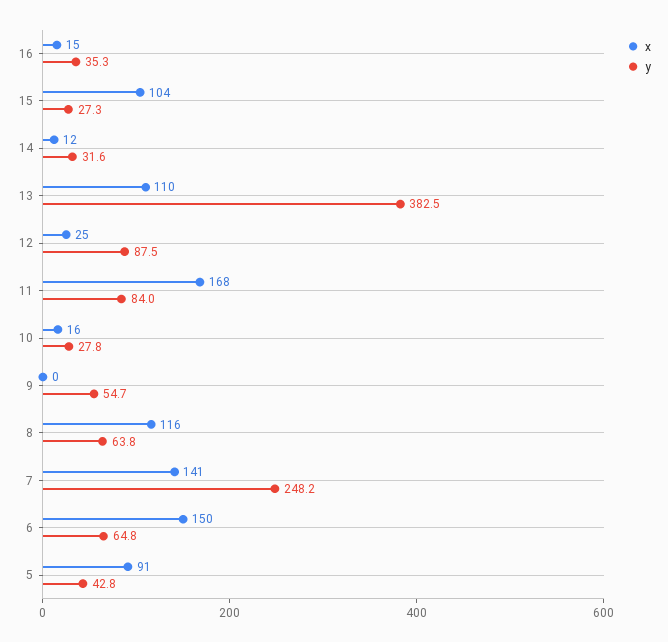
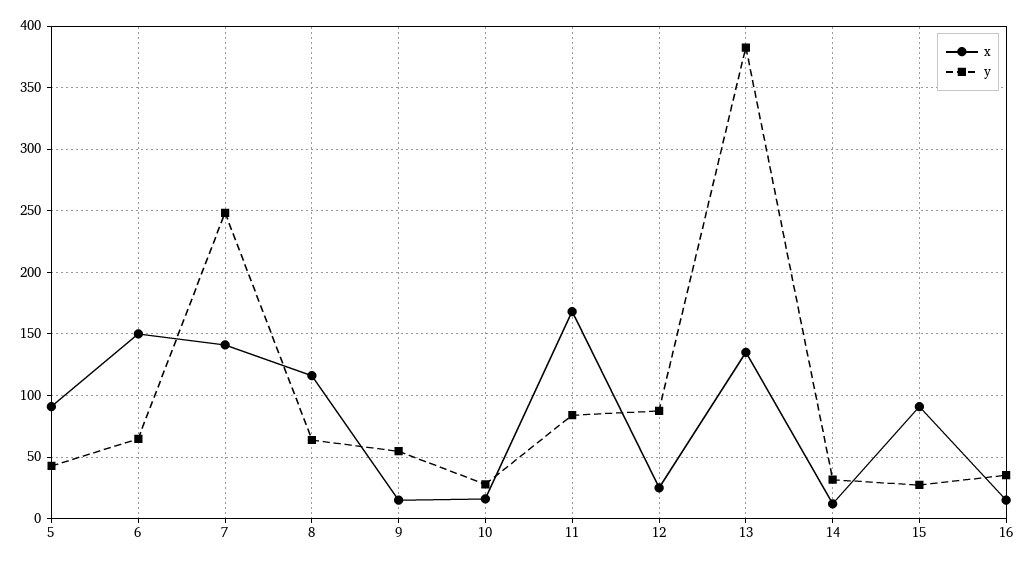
  {
    "x": {
      "16": 15,
-     "15": 104,
+     "15": 90,
      "14": 12,
-     "13": 110,
+     "13": 135,
      "12": 25,
      "11": 168,
      "10": 16,
-     "9": 0,
+     "9": 15,
      "8": 116,
      "7": 141,
      "6": 150,
      "5": 91
    },
    "y": {
      "16": 35.3,
      "15": 27.3,
      "14": 31.6,
      "13": 382.5,
      "12": 87.5,
      "11": 84,
      "10": 27.8,
      "9": 54.7,
      "8": 63.8,
      "7": 248.2,
      "6": 64.8,
      "5": 42.8
    }
  }

